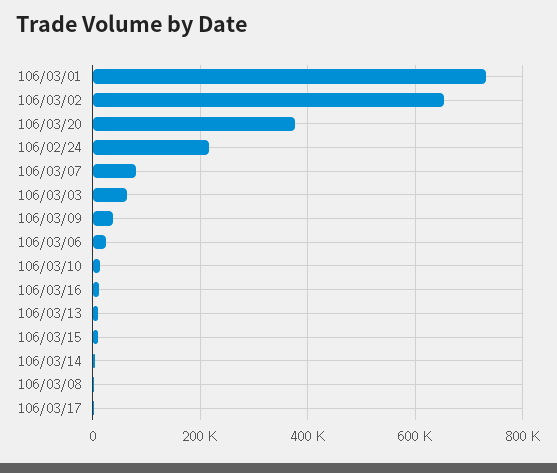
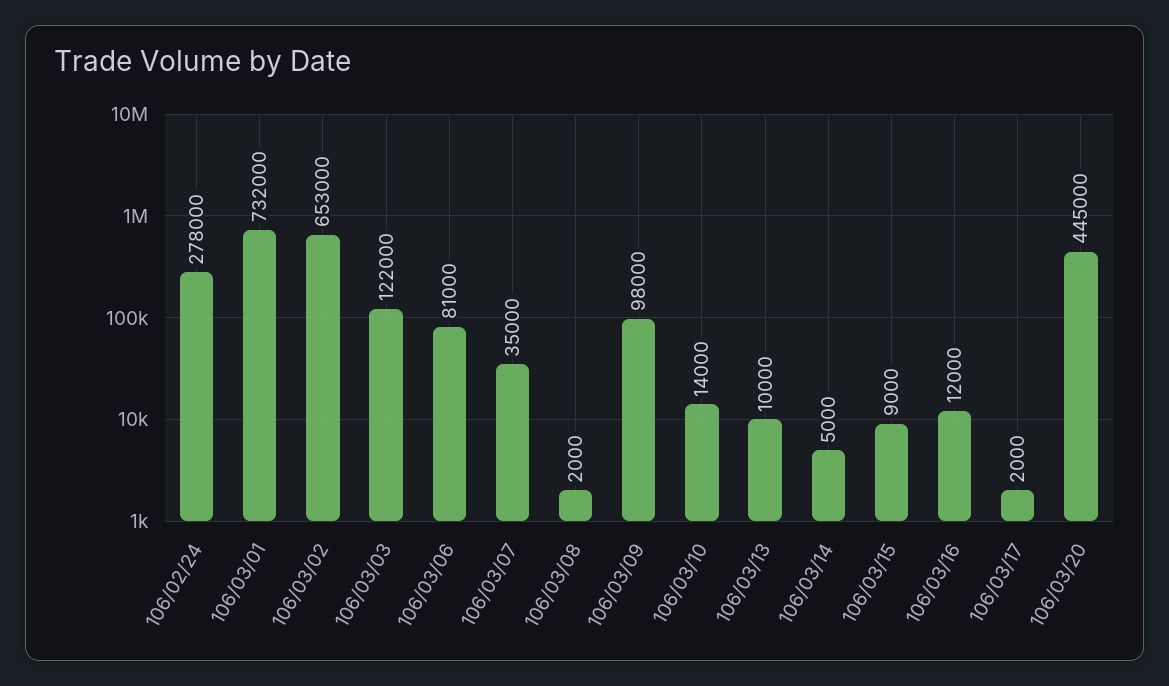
  {
    "106/03/01": 732000,
    "106/03/02": 653000,
-   "106/03/20": 380000,
+   "106/03/20": 445000,
-   "106/02/24": 220000,
+   "106/02/24": 278000,
-   "106/03/07": 80000,
+   "106/03/07": 35000,
-   "106/03/03": 60000,
+   "106/03/03": 122000,
-   "106/03/09": 40000,
+   "106/03/09": 98000,
-   "106/03/06": 20000,
+   "106/03/06": 81000,
    "106/03/10": 14000,
    "106/03/16": 12000,
    "106/03/13": 10000,
    "106/03/15": 9000,
    "106/03/14": 5000,
    "106/03/08": 2000,
    "106/03/17": 2000
  }

